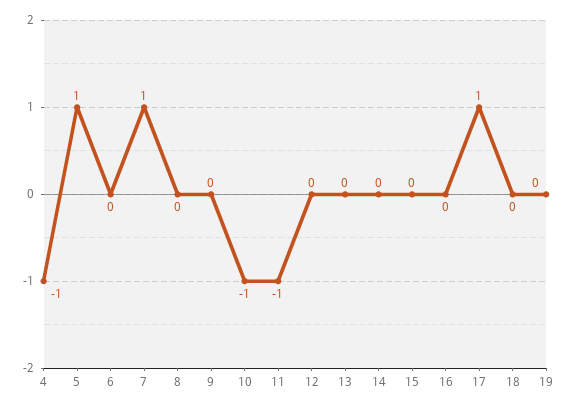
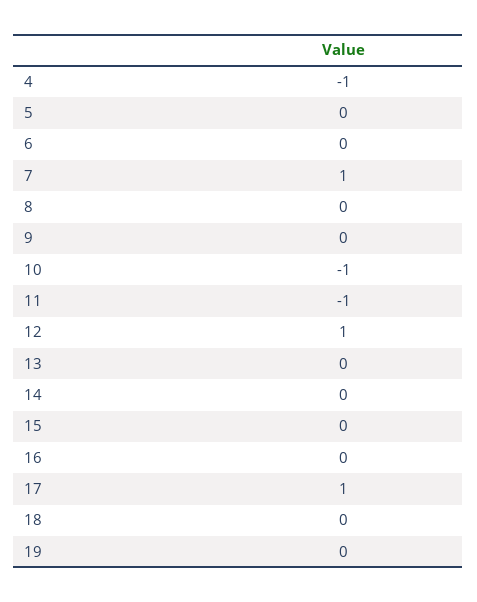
  {
    "4": -1,
-   "5": 1,
+   "5": 0,
    "6": 0,
    "7": 1,
    "8": 0,
    "9": 0,
    "10": -1,
    "11": -1,
-   "12": 0,
+   "12": 1,
    "13": 0,
    "14": 0,
    "15": 0,
    "16": 0,
    "17": 1,
    "18": 0,
    "19": 0
  }

